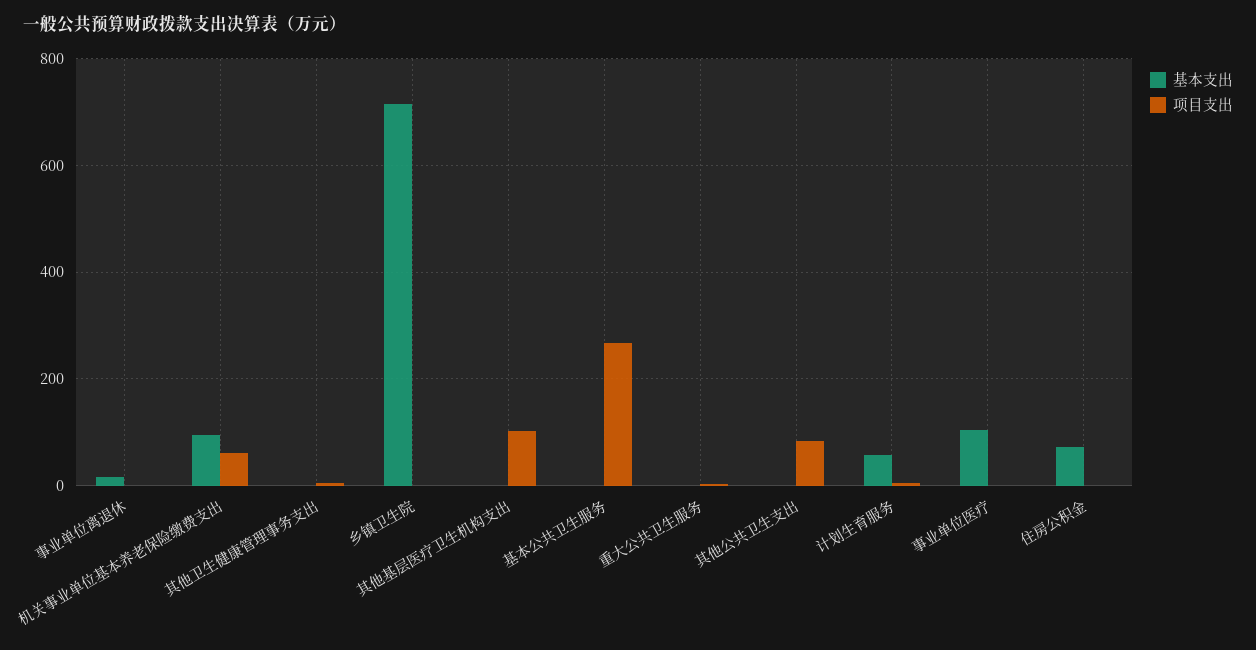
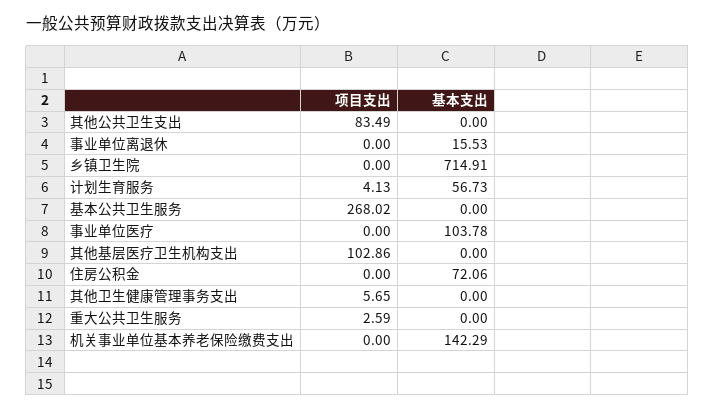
  {
    "基本支出": {
      "事业单位离退休": 15.53,
-     "机关事业单位基本养老保险缴费支出": 100,
+     "机关事业单位基本养老保险缴费支出": 142.29,
      "其他卫生健康管理事务支出": 0,
      "乡镇卫生院": 714.91,
      "其他基层医疗卫生机构支出": 0,
      "基本公共卫生服务": 0,
      "重大公共卫生服务": 0,
      "其他公共卫生支出": 0,
      "计划生育服务": 56.73,
      "事业单位医疗": 103.78,
      "住房公积金": 72.06
    },
    "项目支出": {
      "事业单位离退休": 0,
-     "机关事业单位基本养老保险缴费支出": 60,
+     "机关事业单位基本养老保险缴费支出": 0,
      "其他卫生健康管理事务支出": 5.65,
      "乡镇卫生院": 0,
      "其他基层医疗卫生机构支出": 102.86,
      "基本公共卫生服务": 268.02,
      "重大公共卫生服务": 2.59,
      "其他公共卫生支出": 83.49,
      "计划生育服务": 4.13,
      "事业单位医疗": 0,
      "住房公积金": 0
    }
  }

